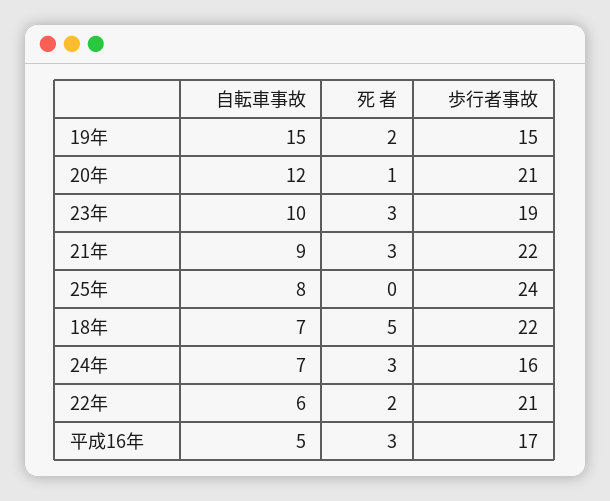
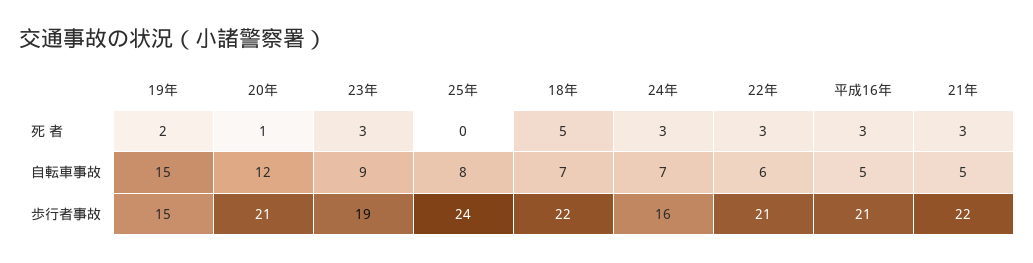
  {
    "自転車事故": {
      "19年": 15,
      "20年": 12,
-     "23年": 10,
+     "23年": 9,
-     "21年": 9,
+     "21年": 5,
      "25年": 8,
      "18年": 7,
      "24年": 7,
      "22年": 6,
      "平成16年": 5
    },
    "死 者": {
      "19年": 2,
      "20年": 1,
      "23年": 3,
      "21年": 3,
      "25年": 0,
      "18年": 5,
      "24年": 3,
-     "22年": 2,
+     "22年": 3,
      "平成16年": 3
    },
    "歩行者事故": {
      "19年": 15,
      "20年": 21,
      "23年": 19,
      "21年": 22,
      "25年": 24,
      "18年": 22,
      "24年": 16,
      "22年": 21,
-     "平成16年": 17
+     "平成16年": 21
    }
  }

